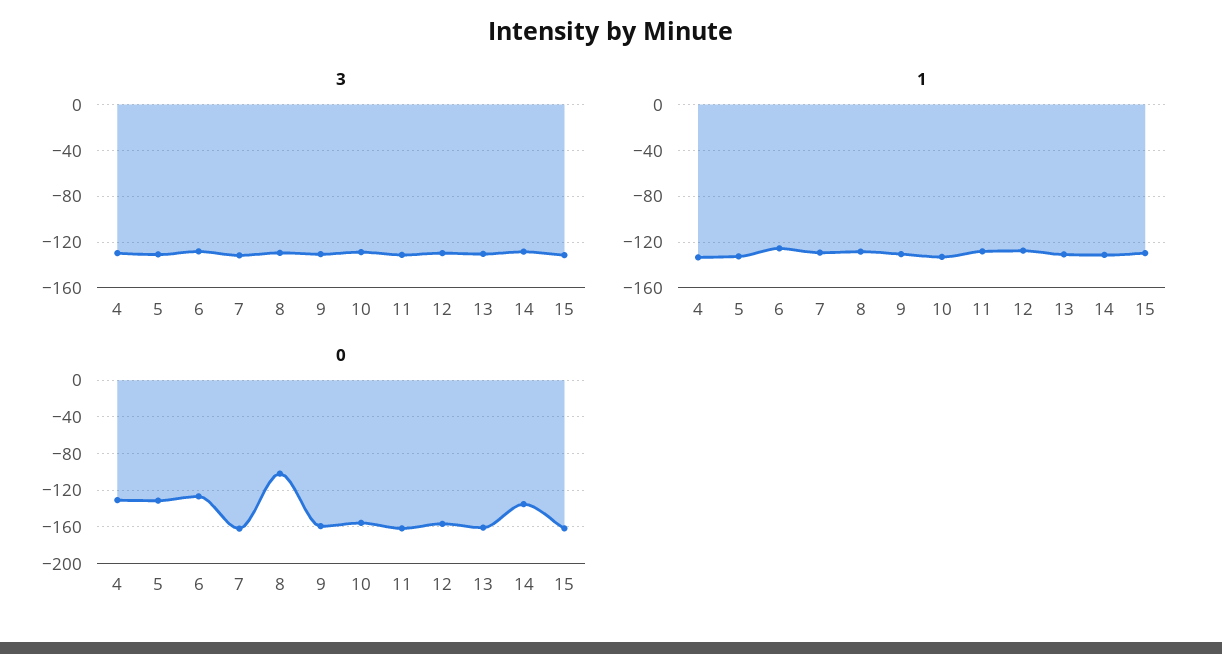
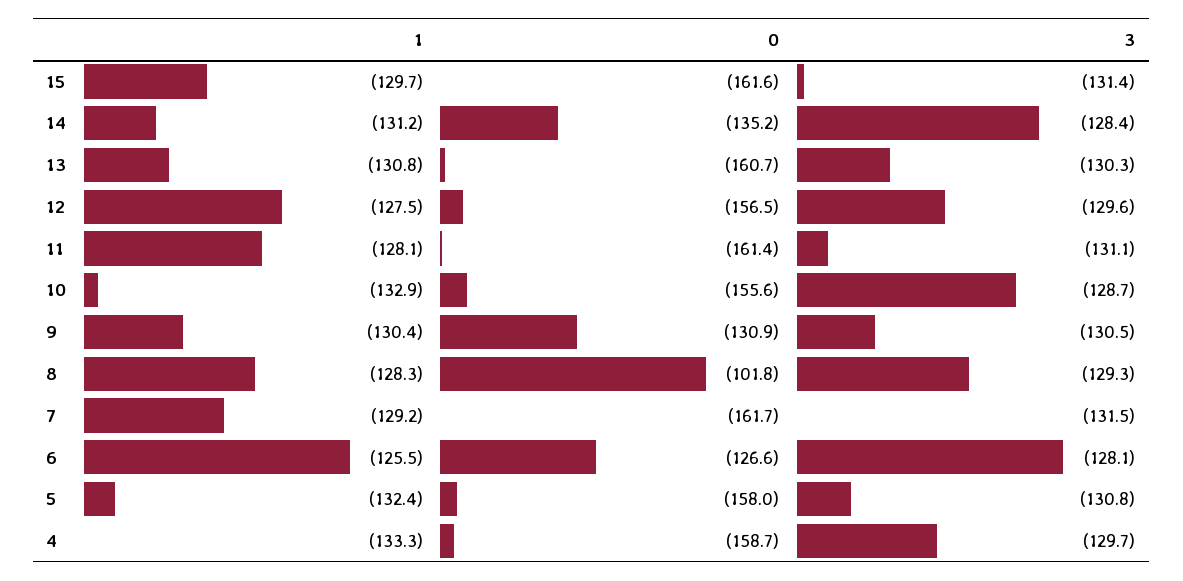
  {
    "3": {
      "4": -129.7,
      "5": -130.8,
      "6": -128.1,
      "7": -131.5,
      "8": -129.3,
      "9": -130.5,
      "10": -128.7,
      "11": -131.1,
      "12": -129.6,
      "13": -130.3,
      "14": -128.4,
      "15": -131.4
    },
    "1": {
      "4": -133.3,
      "5": -132.4,
      "6": -125.5,
      "7": -129.2,
      "8": -128.3,
      "9": -130.4,
      "10": -132.9,
      "11": -128.1,
      "12": -127.5,
      "13": -130.8,
      "14": -131.2,
      "15": -129.7
    },
    "0": {
-     "4": -130,
+     "4": -158.7,
-     "5": -130,
+     "5": -158,
      "6": -126.6,
      "7": -161.7,
      "8": -101.8,
-     "9": -160,
+     "9": -130.9,
      "10": -155.6,
      "11": -161.4,
      "12": -156.5,
      "13": -160.7,
      "14": -135.2,
      "15": -161.6
    }
  }

